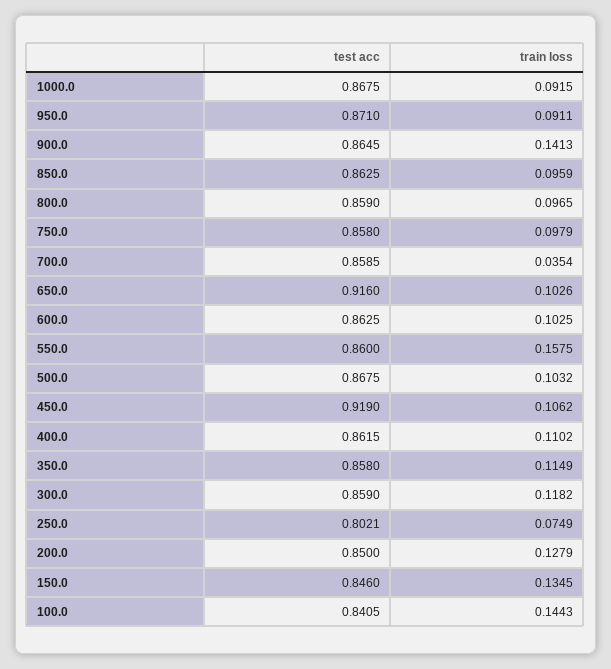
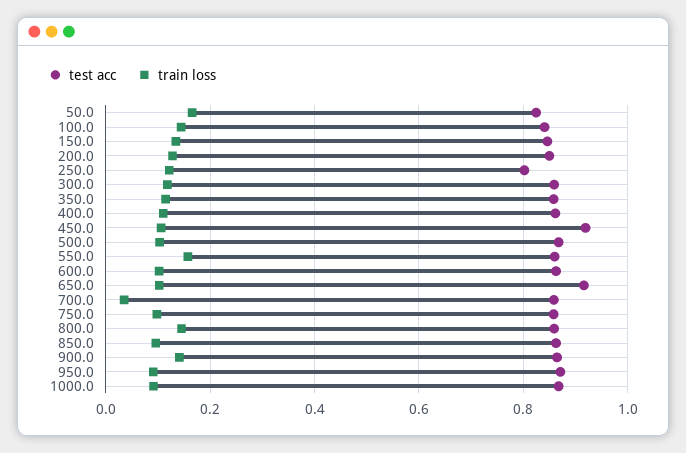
  {
    "test acc": {
      "1000.0": 0.8675,
      "950.0": 0.871,
      "900.0": 0.8645,
      "850.0": 0.8625,
      "800.0": 0.859,
      "750.0": 0.858,
      "700.0": 0.8585,
      "650.0": 0.916,
      "600.0": 0.8625,
      "550.0": 0.86,
      "500.0": 0.8675,
      "450.0": 0.919,
      "400.0": 0.8615,
      "350.0": 0.858,
      "300.0": 0.859,
      "250.0": 0.8021,
      "200.0": 0.85,
      "150.0": 0.846,
-     "100.0": 0.8405
+     "100.0": 0.8405,
+     "50.0": 0.82
    },
    "train loss": {
      "1000.0": 0.0915,
      "950.0": 0.0911,
      "900.0": 0.1413,
      "850.0": 0.0959,
-     "800.0": 0.0965,
+     "800.0": 0.14,
      "750.0": 0.0979,
      "700.0": 0.0354,
      "650.0": 0.1026,
      "600.0": 0.1025,
      "550.0": 0.1575,
      "500.0": 0.1032,
      "450.0": 0.1062,
      "400.0": 0.1102,
      "350.0": 0.1149,
      "300.0": 0.1182,
-     "250.0": 0.0749,
+     "250.0": 0.12,
      "200.0": 0.1279,
      "150.0": 0.1345,
-     "100.0": 0.1443
+     "100.0": 0.1443,
+     "50.0": 0.16
    }
  }

